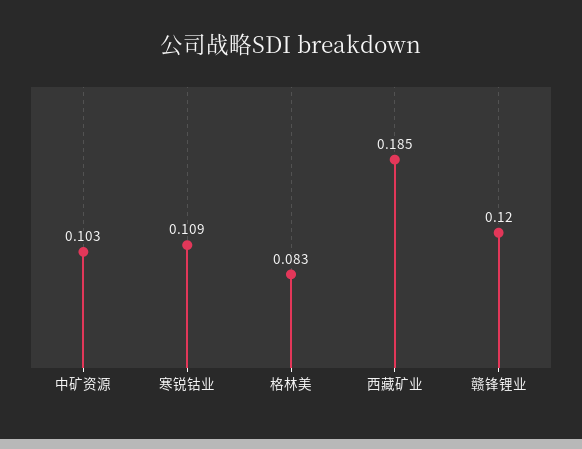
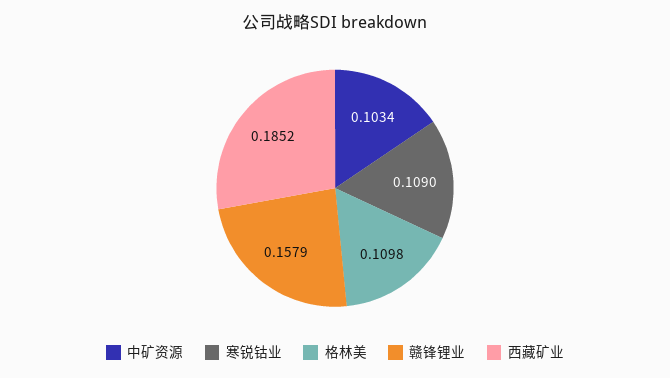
  {
    "中矿资源": 0.1034,
    "寒锐钴业": 0.109,
-   "格林美": 0.083,
+   "格林美": 0.1098,
    "西藏矿业": 0.1852,
-   "赣锋锂业": 0.12
+   "赣锋锂业": 0.1579
  }

